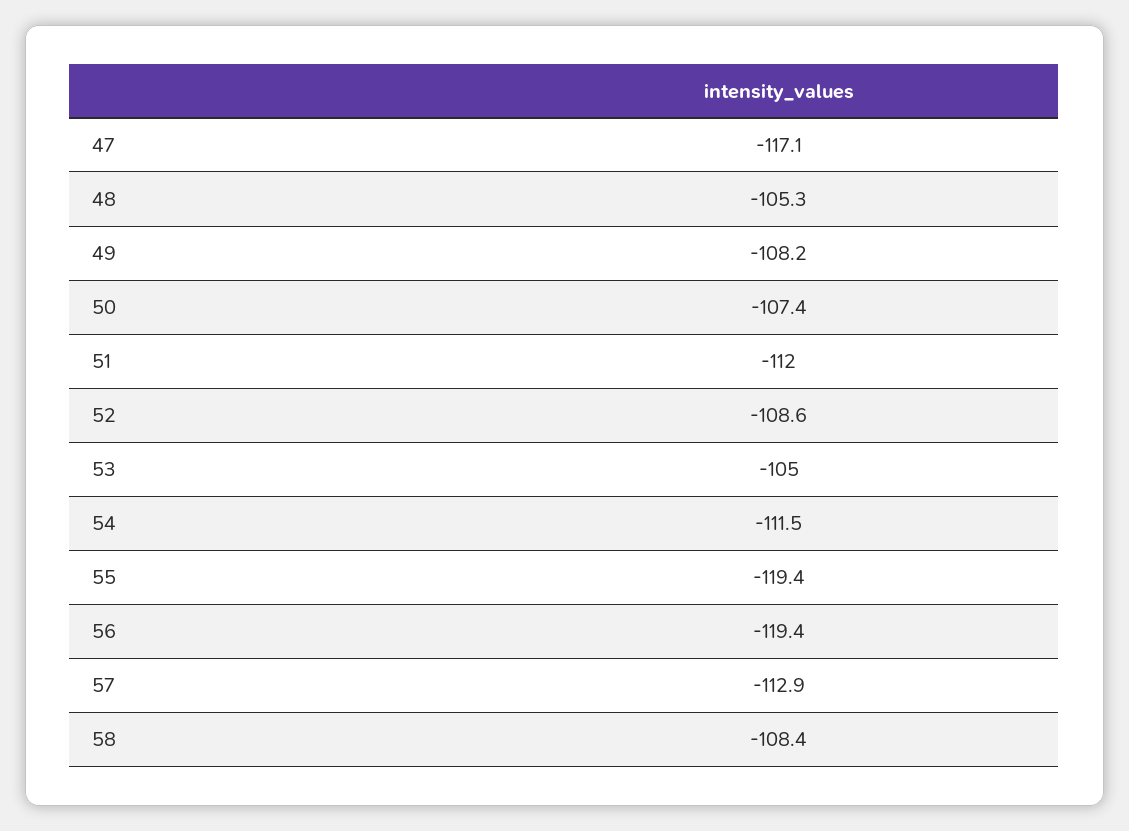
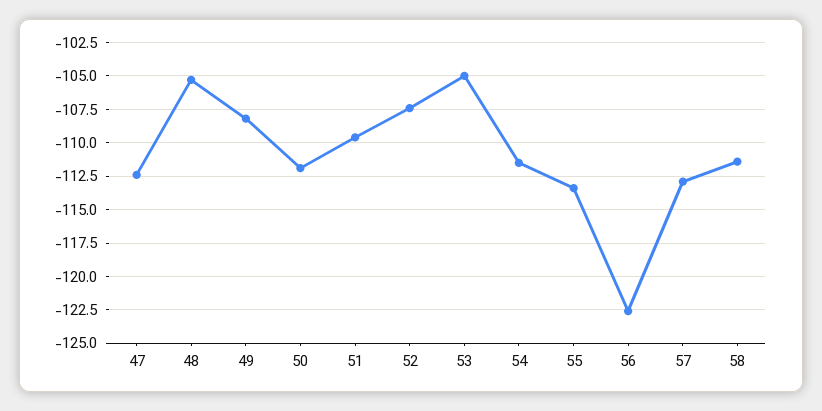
  {
-   "47": -117.1,
+   "47": -112.5,
    "48": -105.3,
    "49": -108.2,
-   "50": -107.4,
+   "50": -112,
-   "51": -112,
+   "51": -109.5,
-   "52": -108.6,
+   "52": -107.5,
    "53": -105,
    "54": -111.5,
-   "55": -119.4,
+   "55": -113.5,
-   "56": -119.4,
+   "56": -122.5,
    "57": -112.9,
-   "58": -108.4
+   "58": -111.5
  }

